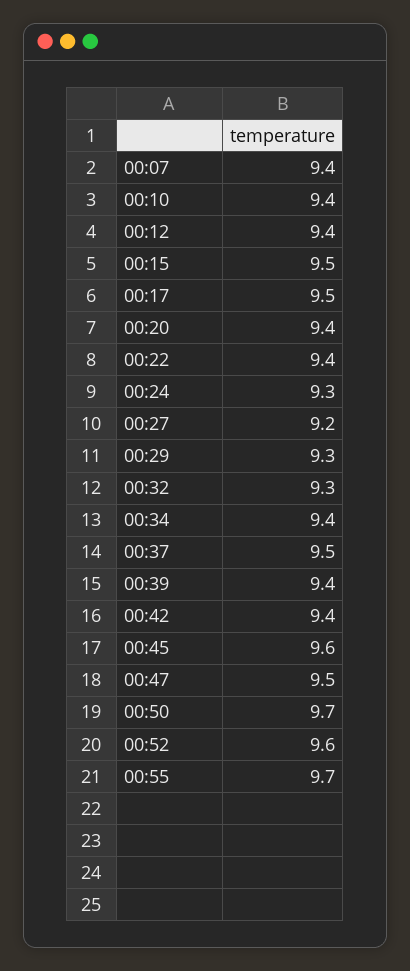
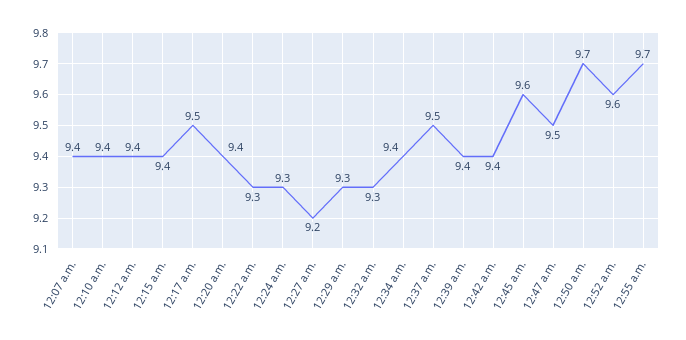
  {
    "00:07": 9.4,
    "00:10": 9.4,
    "00:12": 9.4,
-   "00:15": 9.5,
+   "00:15": 9.4,
    "00:17": 9.5,
    "00:20": 9.4,
-   "00:22": 9.4,
+   "00:22": 9.3,
    "00:24": 9.3,
    "00:27": 9.2,
    "00:29": 9.3,
    "00:32": 9.3,
    "00:34": 9.4,
    "00:37": 9.5,
    "00:39": 9.4,
    "00:42": 9.4,
    "00:45": 9.6,
    "00:47": 9.5,
    "00:50": 9.7,
    "00:52": 9.6,
    "00:55": 9.7
  }

